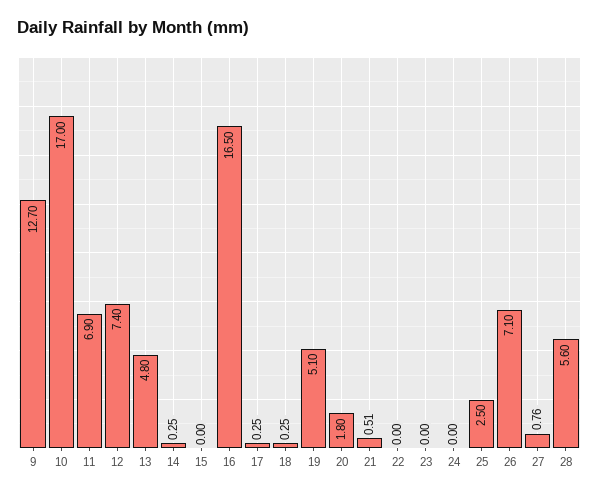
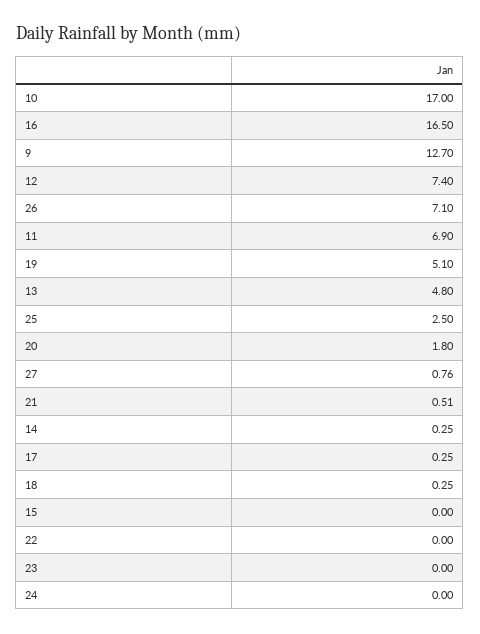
  {
    "9": 12.7,
    "10": 17,
    "11": 6.9,
    "12": 7.4,
    "13": 4.8,
    "14": 0.25,
    "15": 0,
    "16": 16.5,
    "17": 0.25,
    "18": 0.25,
    "19": 5.1,
    "20": 1.8,
    "21": 0.51,
    "22": 0,
    "23": 0,
    "24": 0,
    "25": 2.5,
    "26": 7.1,
-   "27": 0.76,
+   "27": 0.76
-   "28": 5.6
  }

